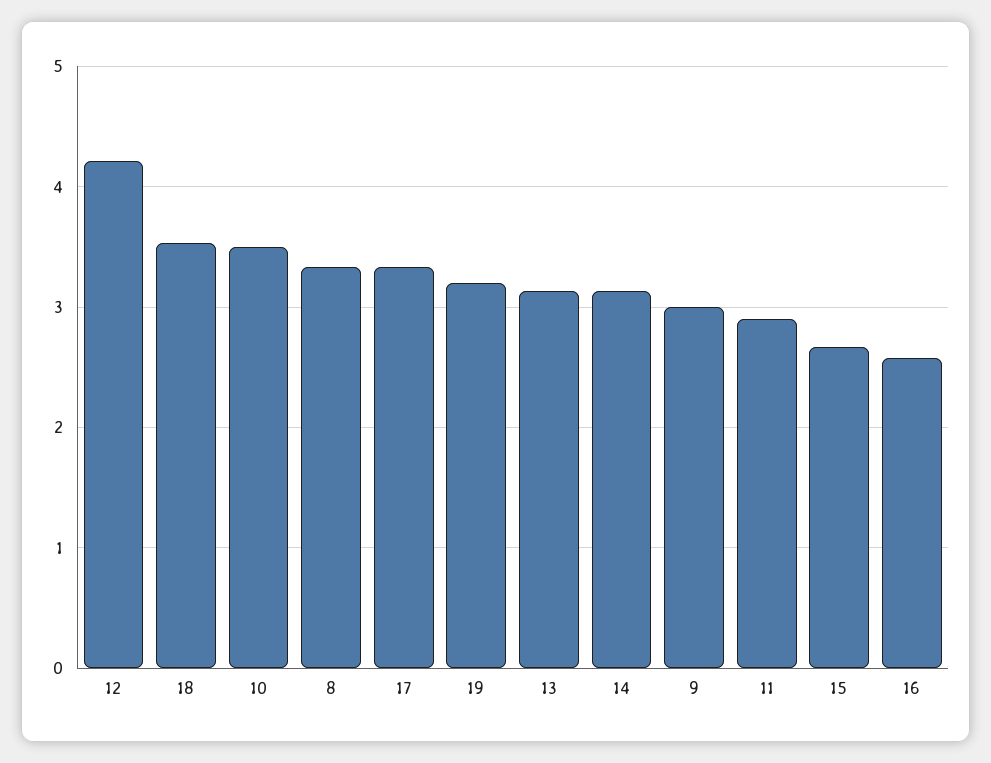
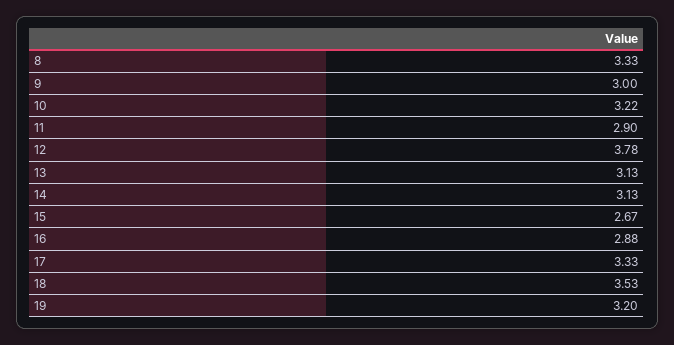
  {
-   "12": 4.2,
+   "12": 3.78,
    "18": 3.53,
-   "10": 3.5,
+   "10": 3.22,
    "8": 3.33,
    "17": 3.33,
    "19": 3.2,
    "13": 3.13,
    "14": 3.13,
    "9": 3,
    "11": 2.9,
    "15": 2.67,
-   "16": 2.6
+   "16": 2.88
  }

